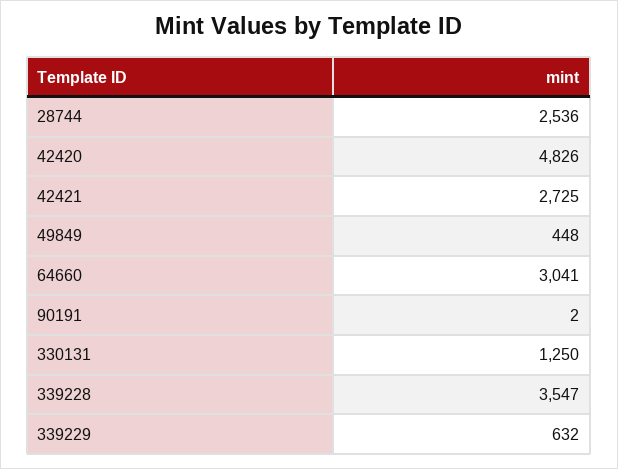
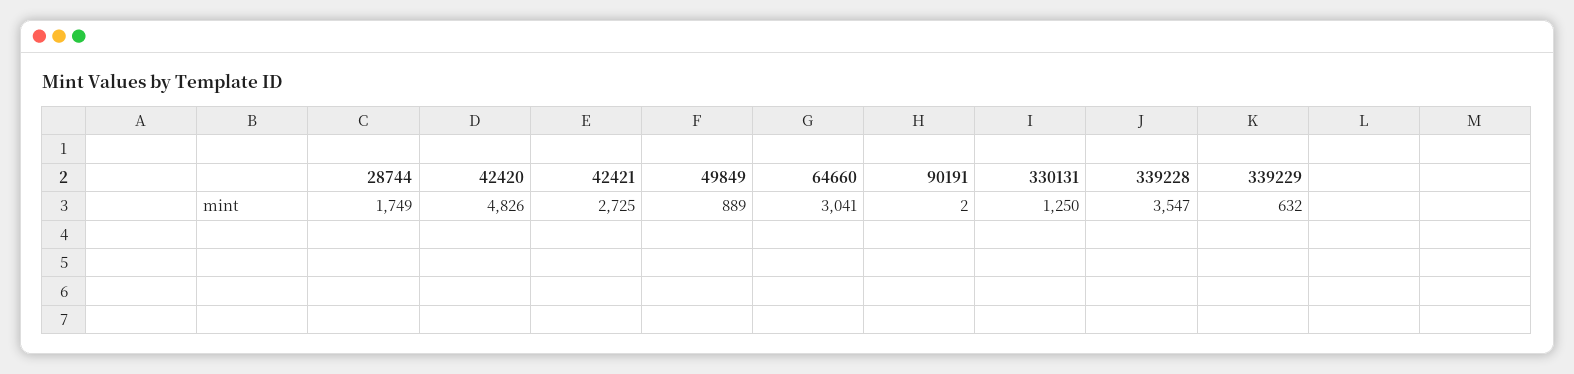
  {
-   "28744": 2536,
+   "28744": 1749,
    "42420": 4826,
    "42421": 2725,
-   "49849": 448,
+   "49849": 889,
    "64660": 3041,
    "90191": 2,
    "330131": 1250,
    "339228": 3547,
    "339229": 632
  }

